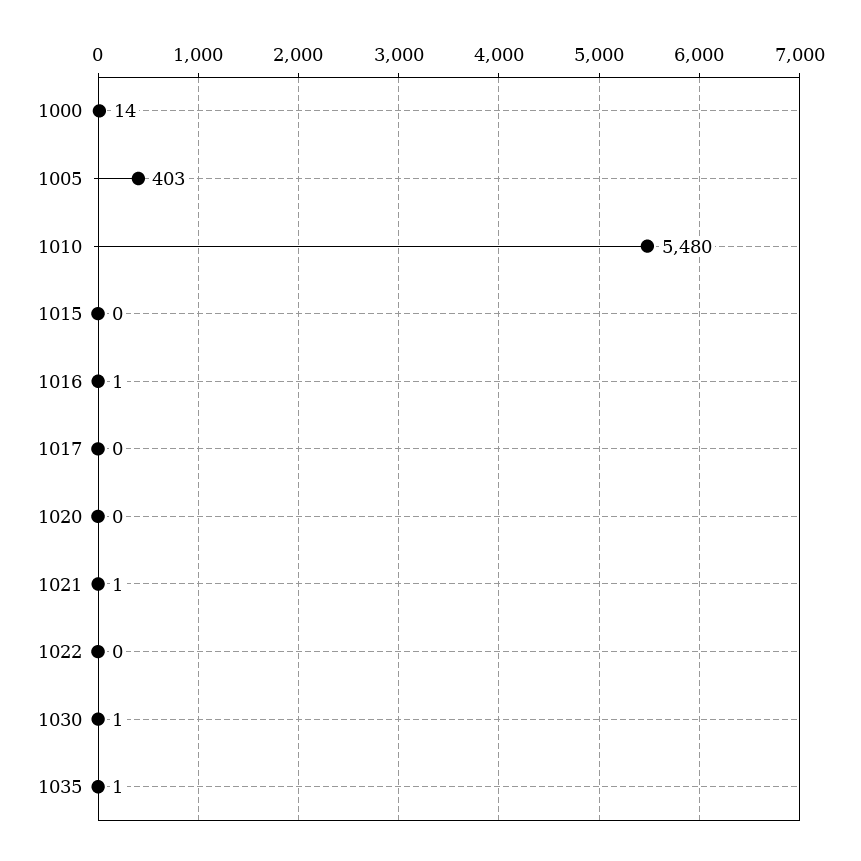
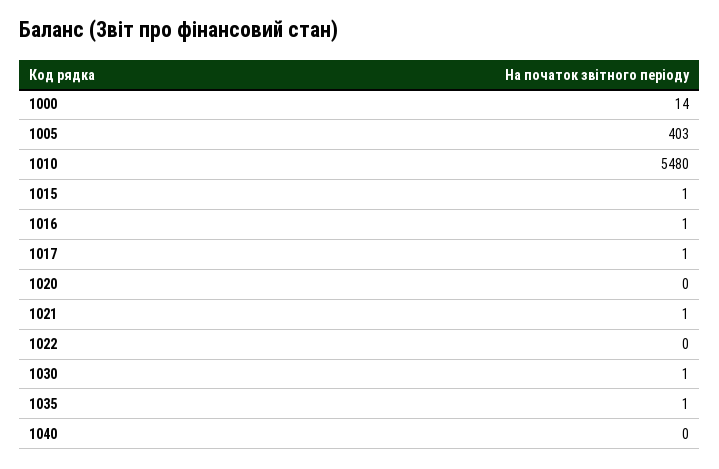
  {
    "1000": 14,
    "1005": 403,
    "1010": 5480,
-   "1015": 0,
+   "1015": 1,
    "1016": 1,
-   "1017": 0,
+   "1017": 1,
    "1020": 0,
    "1021": 1,
    "1022": 0,
    "1030": 1,
-   "1035": 1
+   "1035": 1,
+   "1040": 0
  }

